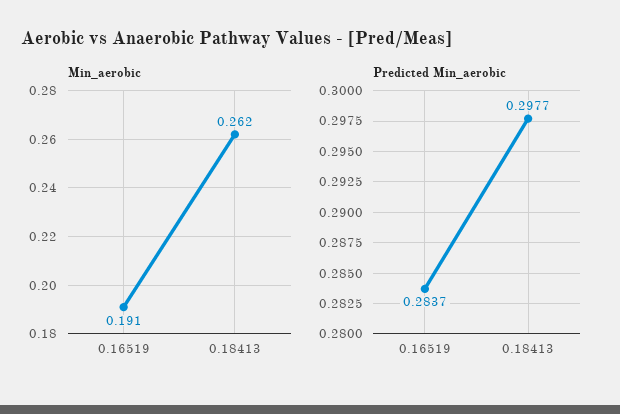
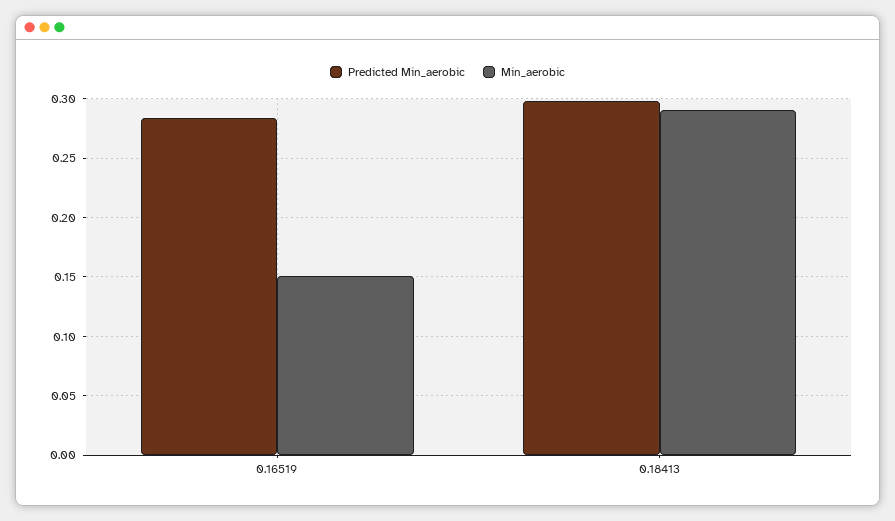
  {
    "Min_aerobic": {
-     "0.16519": 0.191,
+     "0.16519": 0.15,
-     "0.18413": 0.262
+     "0.18413": 0.29
    },
    "Predicted Min_aerobic": {
      "0.16519": 0.2837,
      "0.18413": 0.2977
    }
  }

